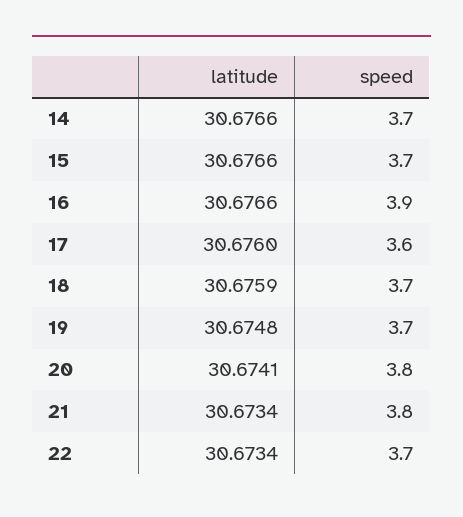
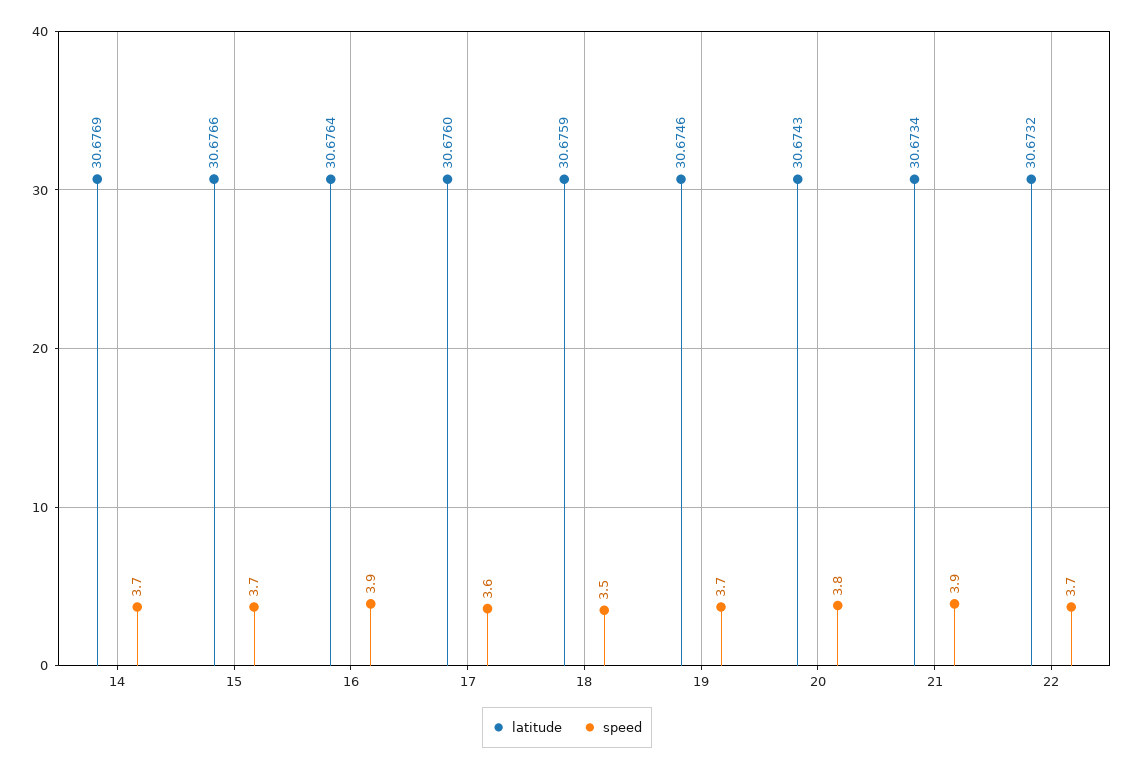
  {
    "latitude": {
-     "14": 30.6766,
+     "14": 30.6769,
      "15": 30.6766,
-     "16": 30.6766,
+     "16": 30.6764,
      "17": 30.676,
      "18": 30.6759,
-     "19": 30.6748,
+     "19": 30.6746,
-     "20": 30.6741,
+     "20": 30.6743,
      "21": 30.6734,
-     "22": 30.6734
+     "22": 30.6732
    },
    "speed": {
      "14": 3.7,
      "15": 3.7,
      "16": 3.9,
      "17": 3.6,
-     "18": 3.7,
+     "18": 3.5,
      "19": 3.7,
      "20": 3.8,
-     "21": 3.8,
+     "21": 3.9,
      "22": 3.7
    }
  }

